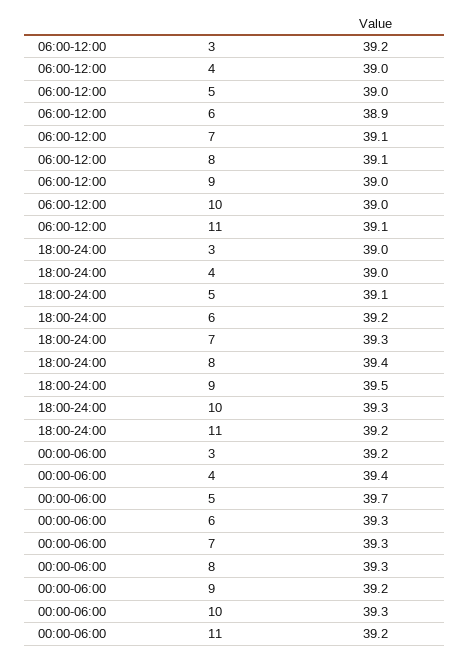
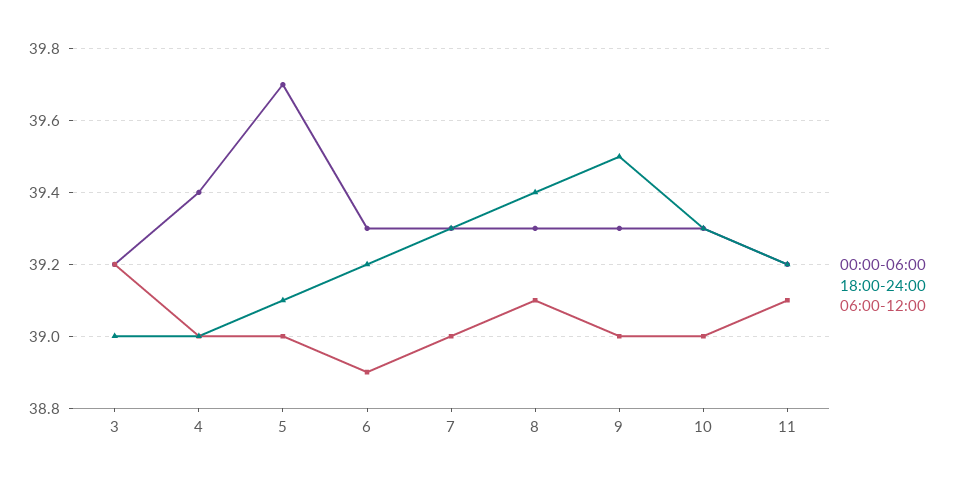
  {
    "06:00-12:00": {
      "3": 39.2,
      "4": 39,
      "5": 39,
      "6": 38.9,
-     "7": 39.1,
+     "7": 39,
      "8": 39.1,
      "9": 39,
      "10": 39,
      "11": 39.1
    },
    "18:00-24:00": {
      "3": 39,
      "4": 39,
      "5": 39.1,
      "6": 39.2,
      "7": 39.3,
      "8": 39.4,
      "9": 39.5,
      "10": 39.3,
      "11": 39.2
    },
    "00:00-06:00": {
      "3": 39.2,
      "4": 39.4,
      "5": 39.7,
      "6": 39.3,
      "7": 39.3,
      "8": 39.3,
-     "9": 39.2,
+     "9": 39.3,
      "10": 39.3,
      "11": 39.2
    }
  }

